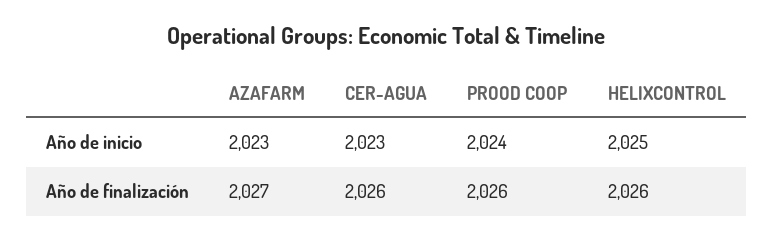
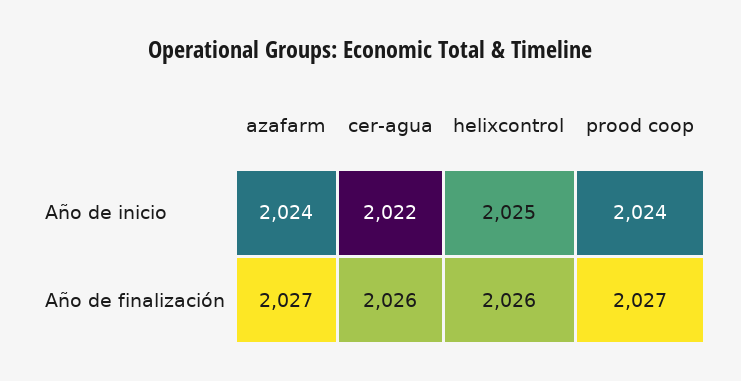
  {
    "AZAFARM": {
-     "Año de inicio": 2023,
+     "Año de inicio": 2024,
      "Año de finalización": 2027
    },
    "CER-AGUA": {
-     "Año de inicio": 2023,
+     "Año de inicio": 2022,
      "Año de finalización": 2026
    },
    "PROOD COOP": {
      "Año de inicio": 2024,
-     "Año de finalización": 2026
+     "Año de finalización": 2027
    },
    "HELIXCONTROL": {
      "Año de inicio": 2025,
      "Año de finalización": 2026
    }
  }

